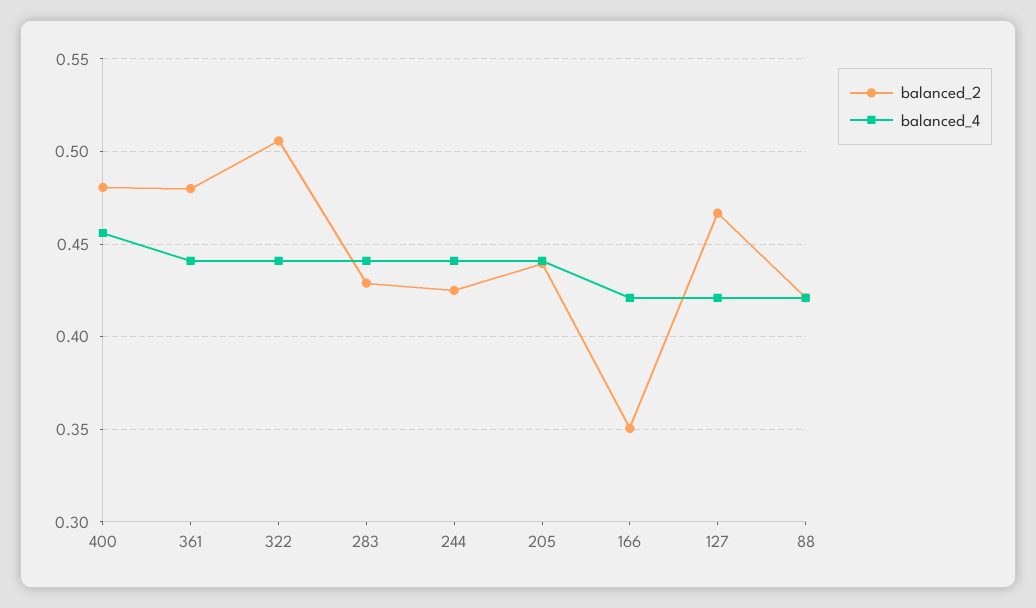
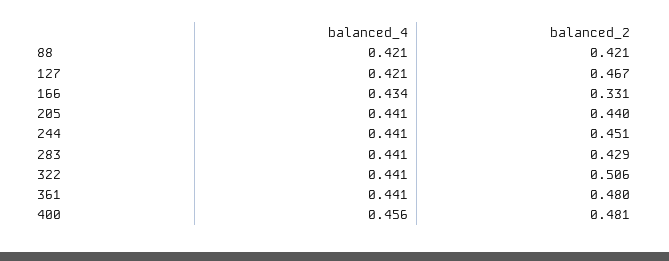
  {
    "balanced_2": {
      "400": 0.481,
      "361": 0.48,
      "322": 0.506,
      "283": 0.429,
-     "244": 0.425,
+     "244": 0.451,
      "205": 0.44,
-     "166": 0.35,
+     "166": 0.331,
      "127": 0.467,
      "88": 0.421
    },
    "balanced_4": {
      "400": 0.456,
      "361": 0.441,
      "322": 0.441,
      "283": 0.441,
      "244": 0.441,
      "205": 0.441,
-     "166": 0.42,
+     "166": 0.434,
      "127": 0.421,
      "88": 0.421
    }
  }

